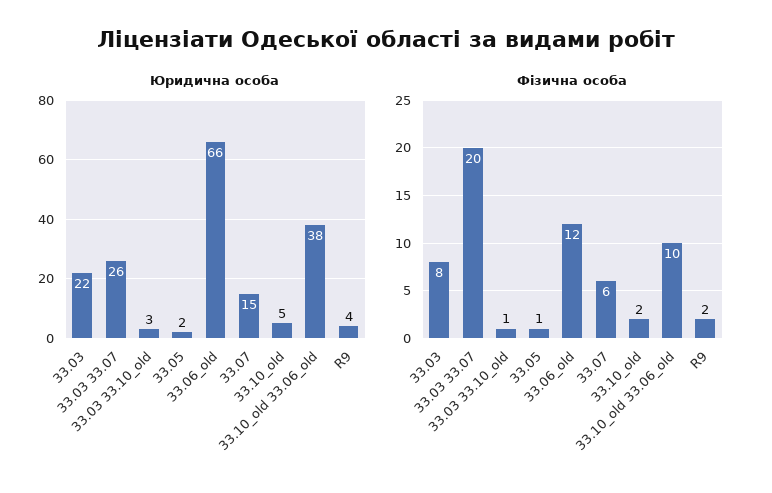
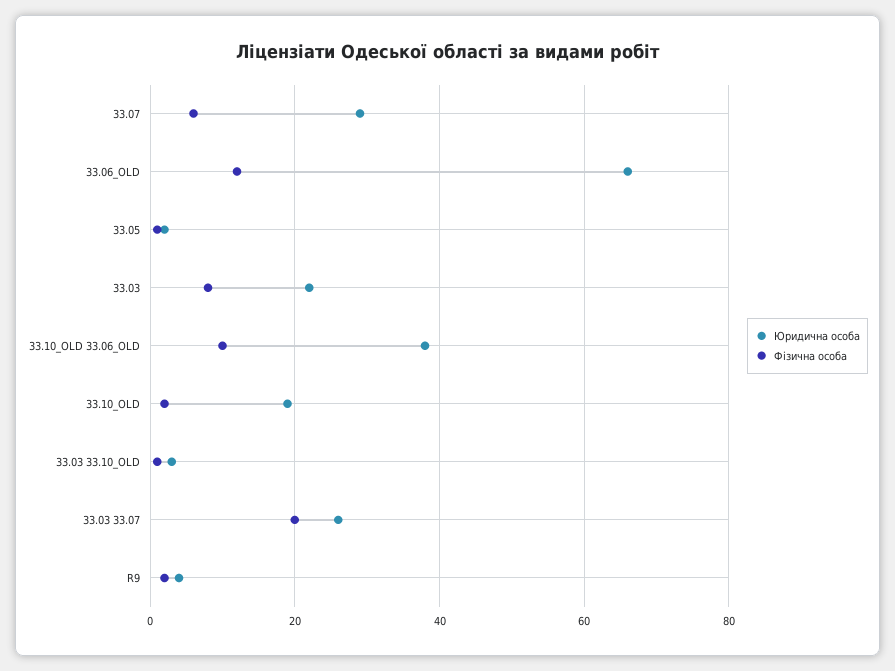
  {
    "Юридична особа": {
      "33.03": 22,
      "33.03 33.07": 26,
      "33.03 33.10_old": 3,
      "33.05": 2,
      "33.06_old": 66,
-     "33.07": 15,
+     "33.07": 30,
-     "33.10_old": 5,
+     "33.10_old": 20,
      "33.10_old 33.06_old": 38,
      "R9": 4
    },
    "Фізична особа": {
      "33.03": 8,
      "33.03 33.07": 20,
      "33.03 33.10_old": 1,
      "33.05": 1,
      "33.06_old": 12,
      "33.07": 6,
      "33.10_old": 2,
      "33.10_old 33.06_old": 10,
      "R9": 2
    }
  }

